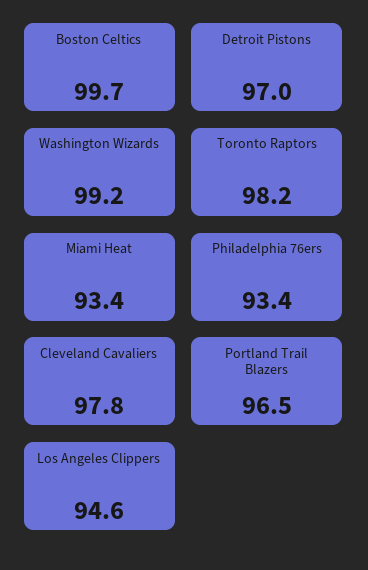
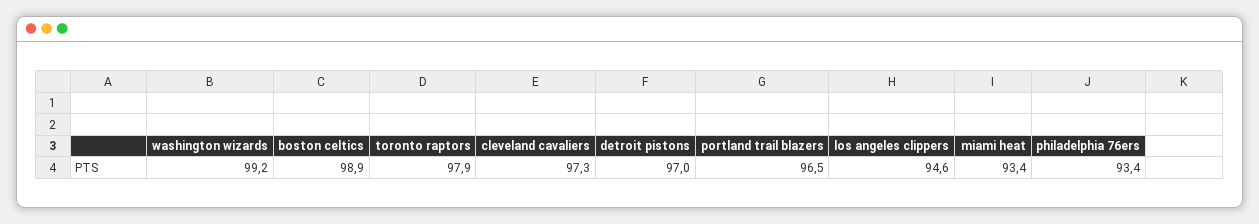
  {
-   "Boston Celtics": 99.7,
+   "Boston Celtics": 98.9,
    "Detroit Pistons": 97,
    "Washington Wizards": 99.2,
-   "Toronto Raptors": 98.2,
+   "Toronto Raptors": 97.9,
    "Miami Heat": 93.4,
    "Philadelphia 76ers": 93.4,
-   "Cleveland Cavaliers": 97.8,
+   "Cleveland Cavaliers": 97.3,
    "Portland Trail Blazers": 96.5,
    "Los Angeles Clippers": 94.6
  }

